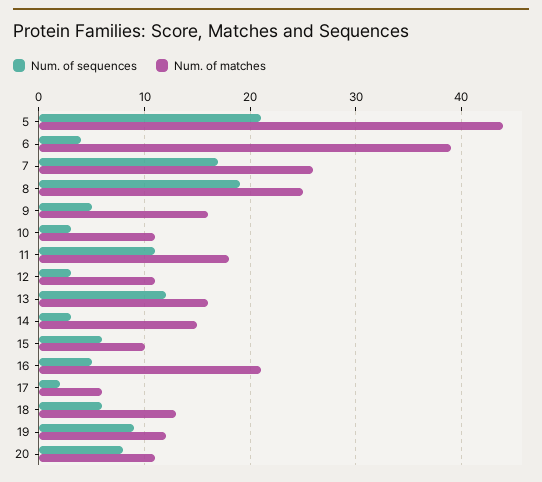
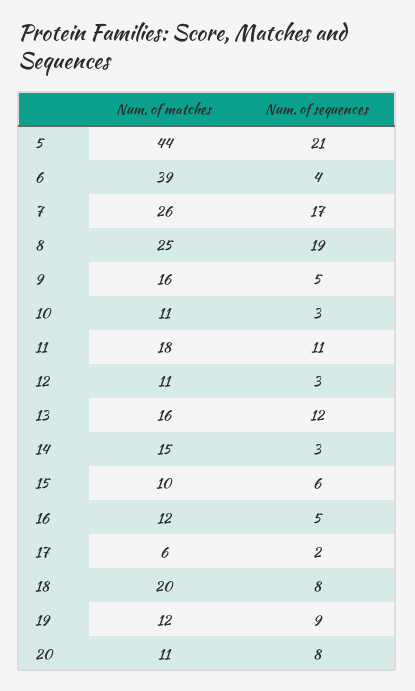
  {
    "Num. of sequences": {
      "5": 21,
      "6": 4,
      "7": 17,
      "8": 19,
      "9": 5,
      "10": 3,
      "11": 11,
      "12": 3,
      "13": 12,
      "14": 3,
      "15": 6,
      "16": 5,
      "17": 2,
-     "18": 6,
+     "18": 8,
      "19": 9,
      "20": 8
    },
    "Num. of matches": {
      "5": 44,
      "6": 39,
      "7": 26,
      "8": 25,
      "9": 16,
      "10": 11,
      "11": 18,
      "12": 11,
      "13": 16,
      "14": 15,
      "15": 10,
-     "16": 21,
+     "16": 12,
      "17": 6,
-     "18": 13,
+     "18": 20,
      "19": 12,
      "20": 11
    }
  }

